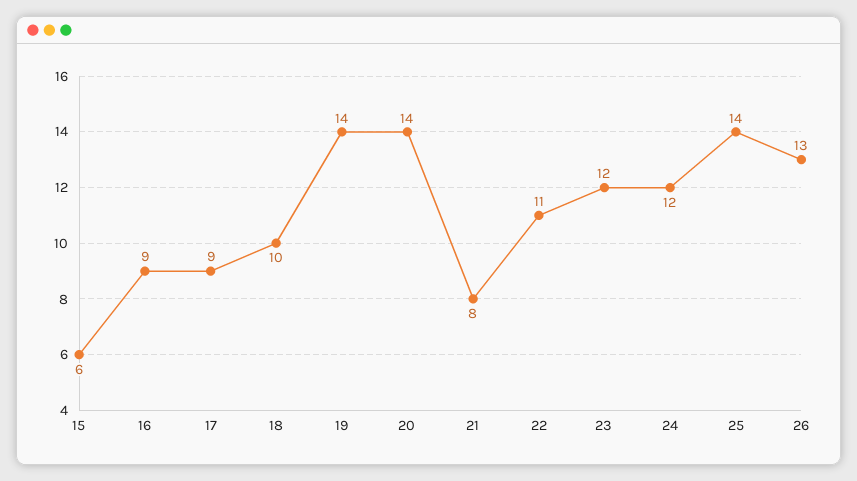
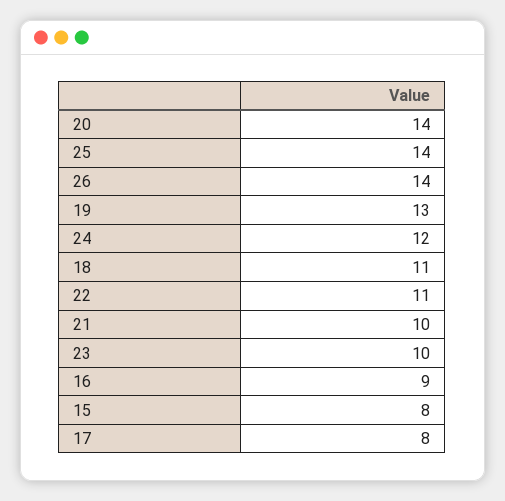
  {
-   "15": 6,
+   "15": 8,
    "16": 9,
-   "17": 9,
+   "17": 8,
-   "18": 10,
+   "18": 11,
-   "19": 14,
+   "19": 13,
    "20": 14,
-   "21": 8,
+   "21": 10,
    "22": 11,
-   "23": 12,
+   "23": 10,
    "24": 12,
    "25": 14,
-   "26": 13
+   "26": 14
  }

